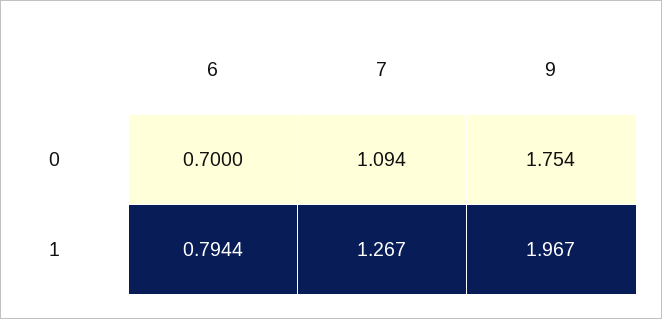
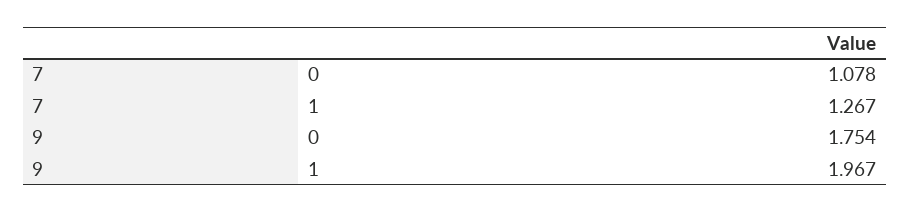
  {
-   "6": {
-     "0": 0.7,
-     "1": 0.7944
-   },
    "7": {
-     "0": 1.094,
+     "0": 1.078,
      "1": 1.267
    },
    "9": {
      "0": 1.754,
      "1": 1.967
    }
  }

